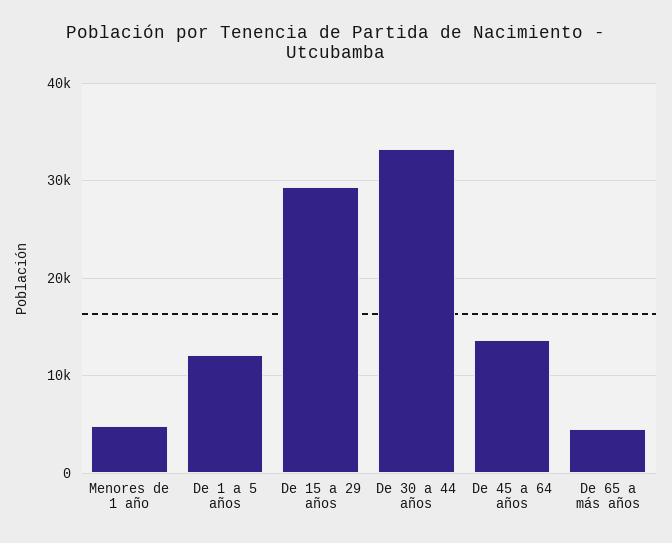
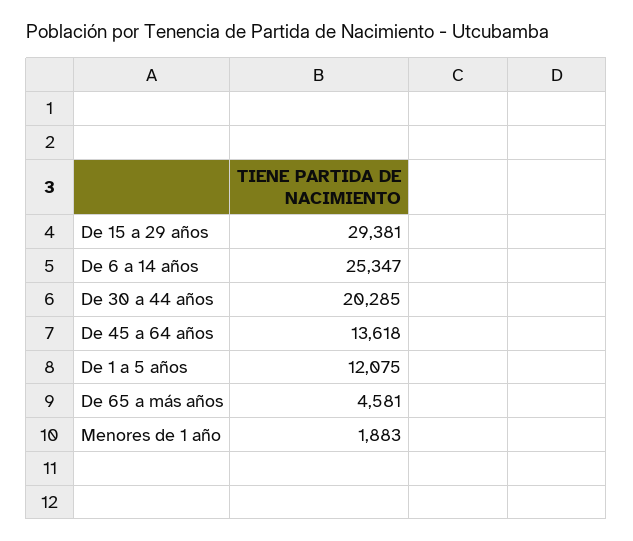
  {
-   "Menores de 1 año": 5000,
+   "Menores de 1 año": 1883,
    "De 1 a 5 años": 12075,
    "De 15 a 29 años": 29381,
-   "De 30 a 44 años": 33000,
+   "De 30 a 44 años": 20285,
    "De 45 a 64 años": 13618,
-   "De 65 a más años": 4581
+   "De 65 a más años": 4581,
+   "De 6 a 14 años": 25347
  }

